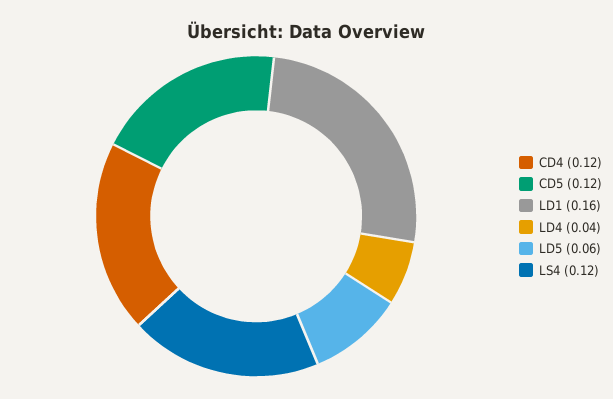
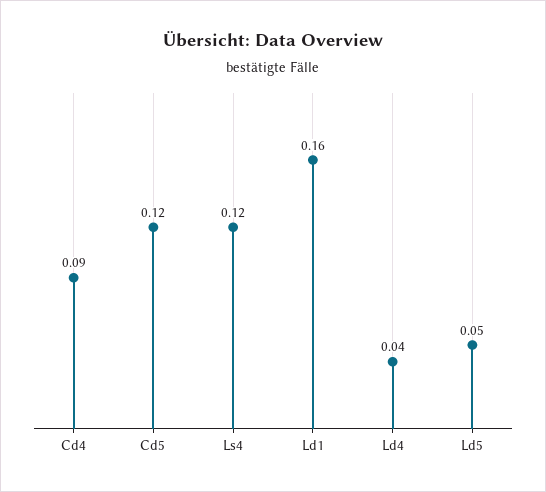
  {
-   "CD4": 0.12,
+   "CD4": 0.09,
    "CD5": 0.12,
    "LD1": 0.16,
    "LD4": 0.04,
-   "LD5": 0.06,
+   "LD5": 0.05,
    "LS4": 0.12
  }

